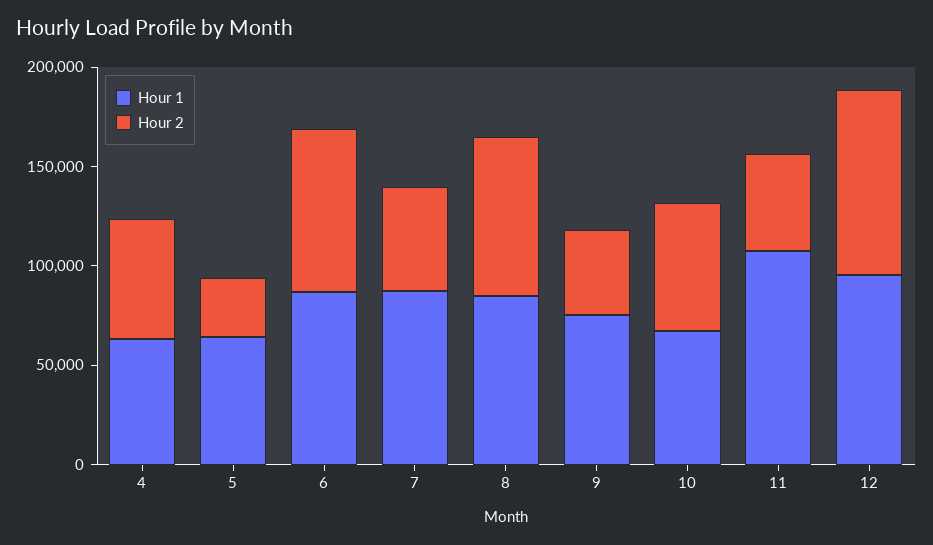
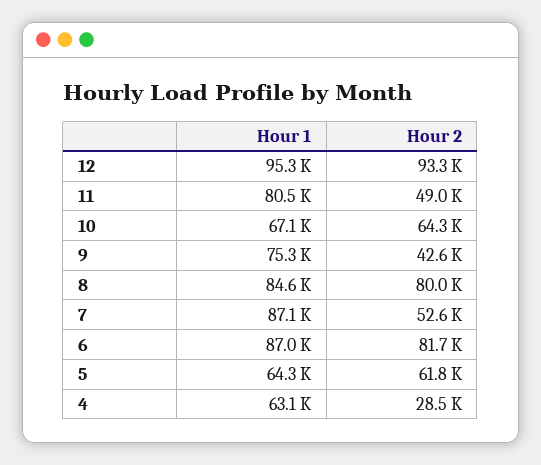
  {
    "Hour 1": {
      "4": 63100,
      "5": 64300,
      "6": 87000,
      "7": 87100,
      "8": 84600,
      "9": 75300,
      "10": 67100,
-     "11": 110000,
+     "11": 80500,
      "12": 95300
    },
    "Hour 2": {
-     "4": 60000,
+     "4": 28500,
-     "5": 30000,
+     "5": 61800,
      "6": 81700,
      "7": 52600,
      "8": 80000,
      "9": 42600,
      "10": 64300,
      "11": 49000,
      "12": 93300
    }
  }

